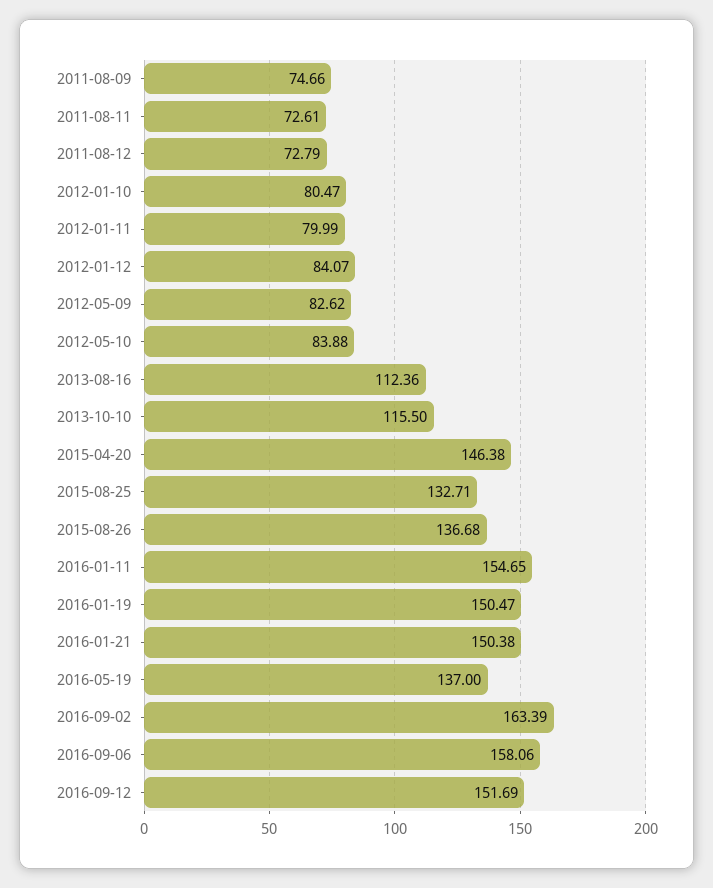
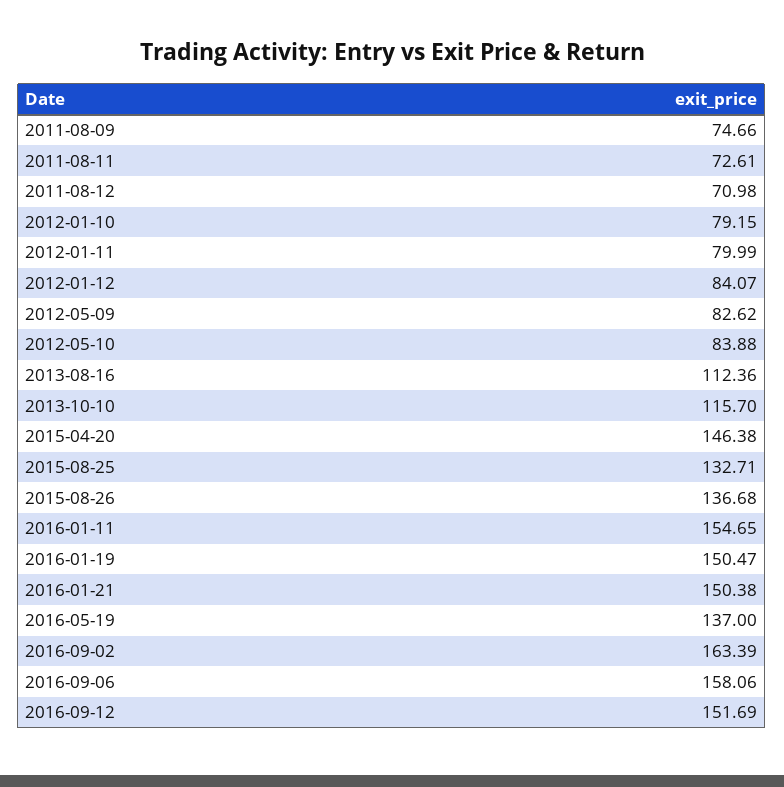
  {
    "2011-08-09": 74.66,
    "2011-08-11": 72.61,
-   "2011-08-12": 72.79,
+   "2011-08-12": 70.98,
-   "2012-01-10": 80.47,
+   "2012-01-10": 79.15,
    "2012-01-11": 79.99,
    "2012-01-12": 84.07,
    "2012-05-09": 82.62,
    "2012-05-10": 83.88,
    "2013-08-16": 112.36,
-   "2013-10-10": 115.5,
+   "2013-10-10": 115.7,
    "2015-04-20": 146.38,
    "2015-08-25": 132.71,
    "2015-08-26": 136.68,
    "2016-01-11": 154.65,
    "2016-01-19": 150.47,
    "2016-01-21": 150.38,
    "2016-05-19": 137,
    "2016-09-02": 163.39,
    "2016-09-06": 158.06,
    "2016-09-12": 151.69
  }

